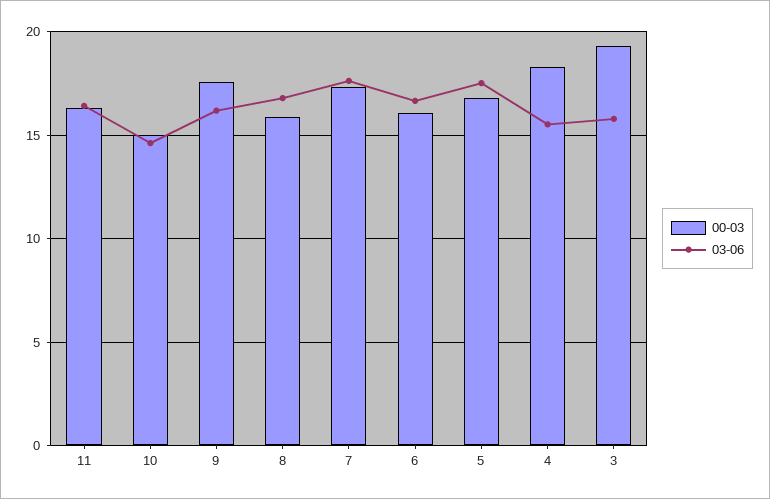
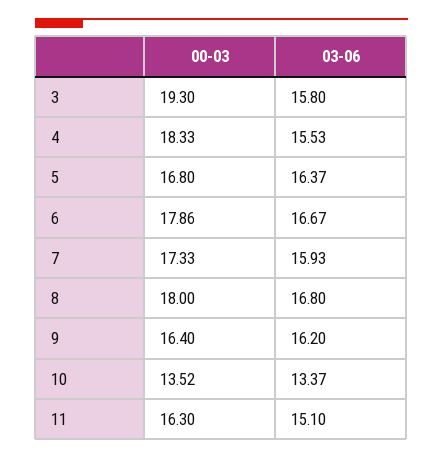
  {
    "00-03": {
      "11": 16.3,
-     "10": 15,
+     "10": 13.52,
-     "9": 17.5,
+     "9": 16.4,
-     "8": 16,
+     "8": 18,
      "7": 17.33,
-     "6": 16,
+     "6": 17.86,
      "5": 16.8,
      "4": 18.33,
      "3": 19.3
    },
    "03-06": {
-     "11": 16.5,
+     "11": 15.1,
-     "10": 14.5,
+     "10": 13.37,
      "9": 16.2,
      "8": 16.8,
-     "7": 17.5,
+     "7": 15.93,
      "6": 16.67,
-     "5": 17.5,
+     "5": 16.37,
      "4": 15.53,
      "3": 15.8
    }
  }

